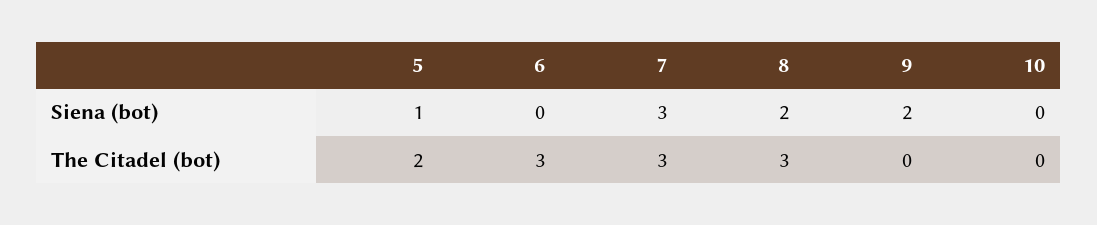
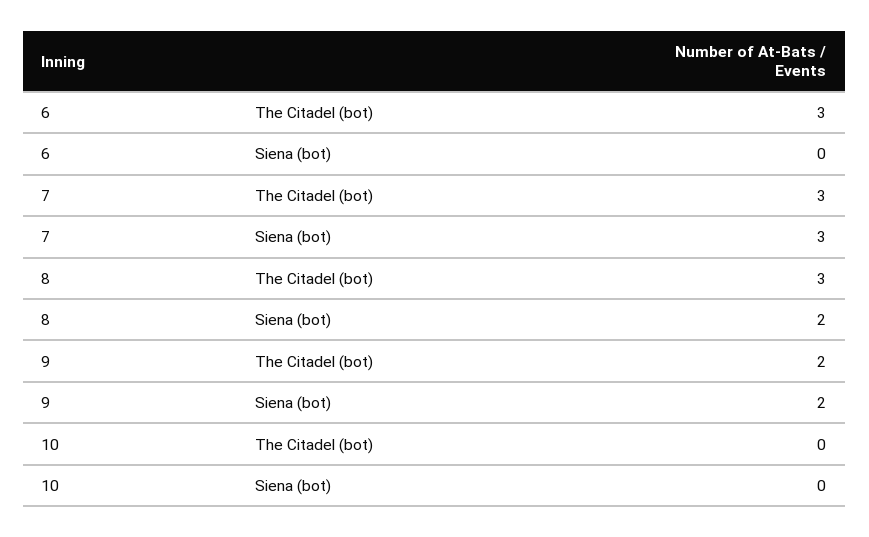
  {
-   "5": {
-     "Siena (bot)": 1,
-     "The Citadel (bot)": 2
-   },
    "6": {
      "Siena (bot)": 0,
      "The Citadel (bot)": 3
    },
    "7": {
      "Siena (bot)": 3,
      "The Citadel (bot)": 3
    },
    "8": {
      "Siena (bot)": 2,
      "The Citadel (bot)": 3
    },
    "9": {
      "Siena (bot)": 2,
-     "The Citadel (bot)": 0
+     "The Citadel (bot)": 2
    },
    "10": {
      "Siena (bot)": 0,
      "The Citadel (bot)": 0
    }
  }

